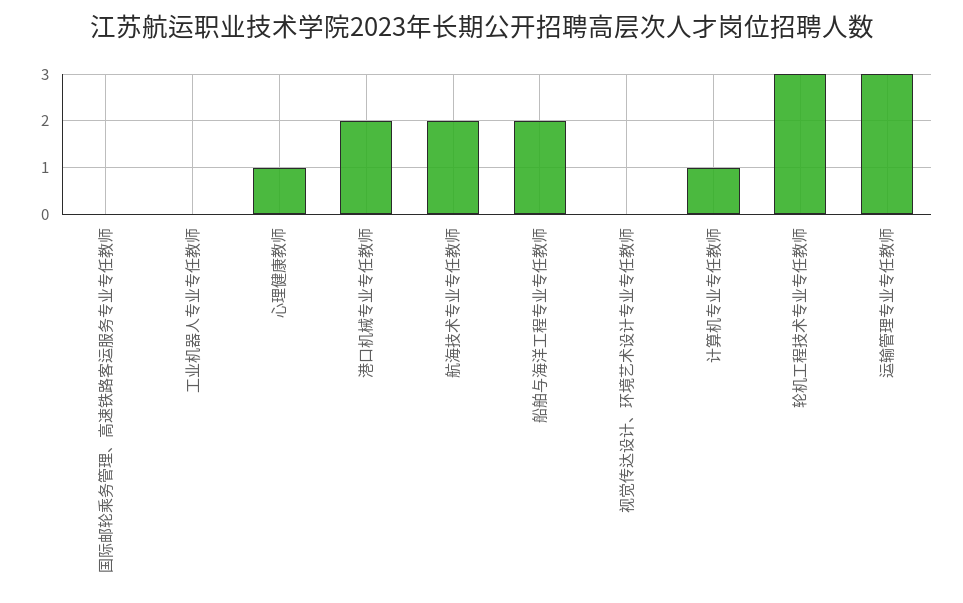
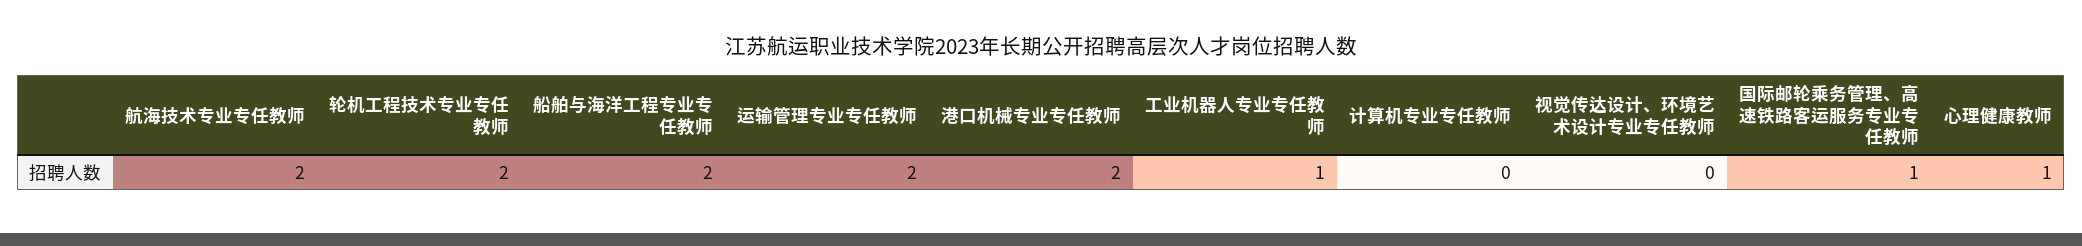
  {
-   "国际邮轮乘务管理、高速铁路客运服务专业专任教师": 0,
+   "国际邮轮乘务管理、高速铁路客运服务专业专任教师": 1,
-   "工业机器人专业专任教师": 0,
+   "工业机器人专业专任教师": 1,
    "心理健康教师": 1,
    "港口机械专业专任教师": 2,
    "航海技术专业专任教师": 2,
    "船舶与海洋工程专业专任教师": 2,
    "视觉传达设计、环境艺术设计专业专任教师": 0,
-   "计算机专业专任教师": 1,
+   "计算机专业专任教师": 0,
-   "轮机工程技术专业专任教师": 3,
+   "轮机工程技术专业专任教师": 2,
-   "运输管理专业专任教师": 3
+   "运输管理专业专任教师": 2
  }

